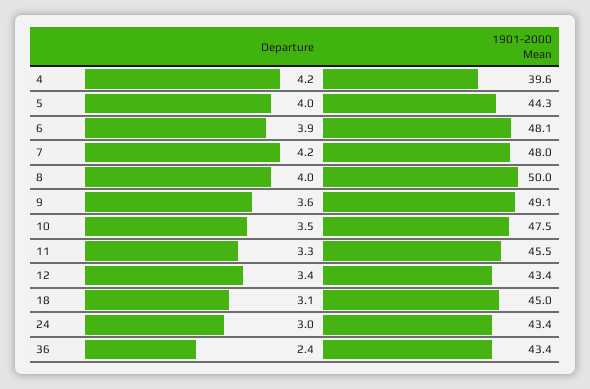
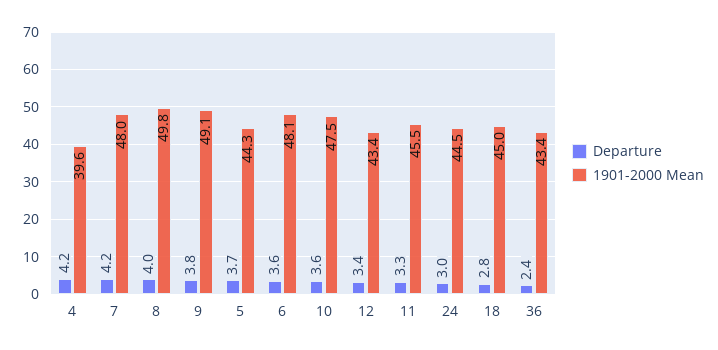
  {
    "Departure": {
      "4": 4.2,
-     "5": 4,
+     "5": 3.7,
-     "6": 3.9,
+     "6": 3.6,
      "7": 4.2,
      "8": 4,
-     "9": 3.6,
+     "9": 3.8,
-     "10": 3.5,
+     "10": 3.6,
      "11": 3.3,
      "12": 3.4,
-     "18": 3.1,
+     "18": 2.8,
      "24": 3,
      "36": 2.4
    },
    "1901-2000 Mean": {
      "4": 39.6,
      "5": 44.3,
      "6": 48.1,
      "7": 48,
-     "8": 50,
+     "8": 49.8,
      "9": 49.1,
      "10": 47.5,
      "11": 45.5,
      "12": 43.4,
      "18": 45,
-     "24": 43.4,
+     "24": 44.5,
      "36": 43.4
    }
  }

